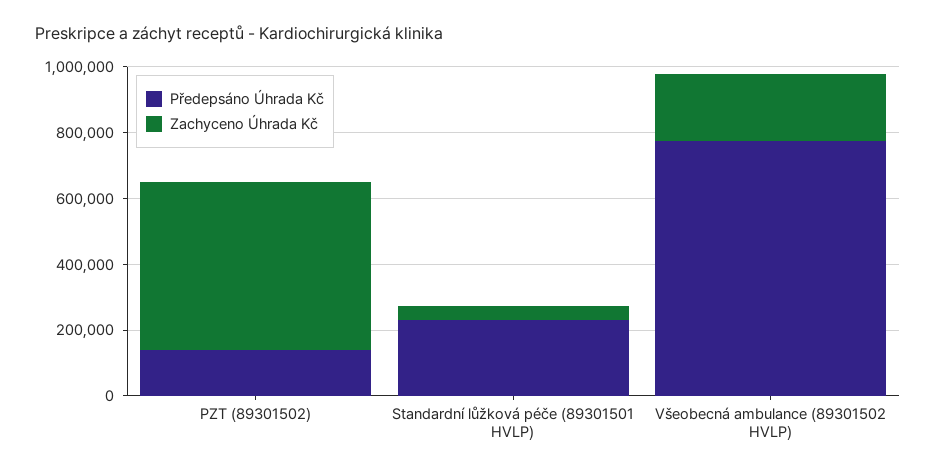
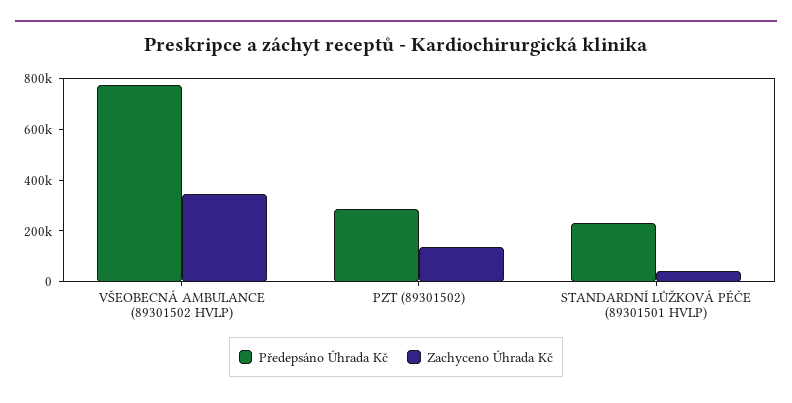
  {
    "Předepsáno Úhrada Kč": {
-     "PZT (89301502)": 150000,
+     "PZT (89301502)": 300000,
      "Standardní lůžková péče (89301501 HVLP)": 250000,
      "Všeobecná ambulance (89301502 HVLP)": 800000
    },
    "Zachyceno Úhrada Kč": {
-     "PZT (89301502)": 500000,
+     "PZT (89301502)": 150000,
      "Standardní lůžková péče (89301501 HVLP)": 50000,
-     "Všeobecná ambulance (89301502 HVLP)": 200000
+     "Všeobecná ambulance (89301502 HVLP)": 350000
    }
  }

